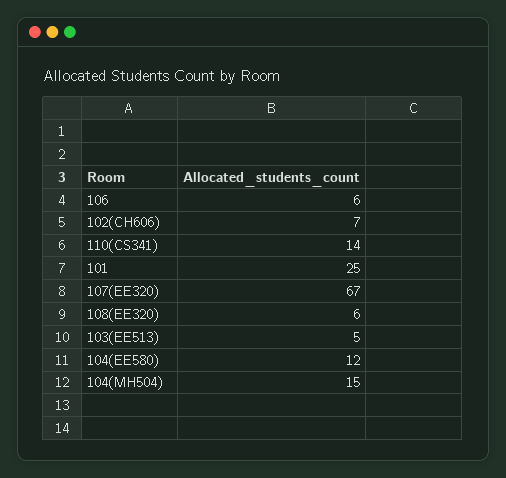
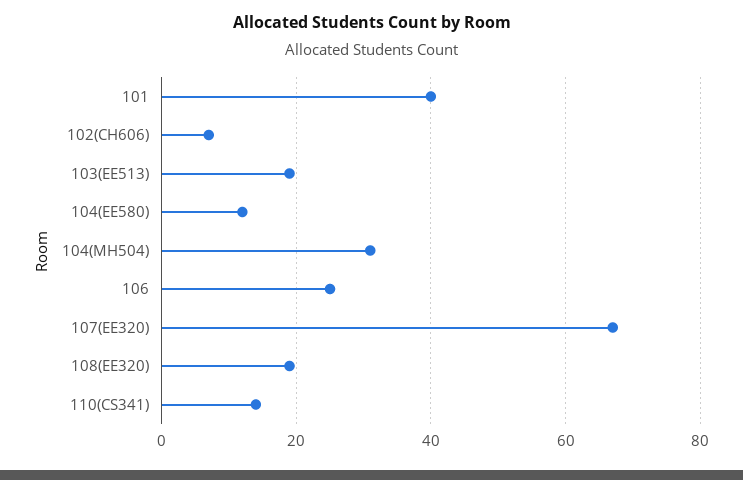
  {
-   "106": 6,
+   "106": 25,
    "102(CH606)": 7,
    "110(CS341)": 14,
-   "101": 25,
+   "101": 40,
    "107(EE320)": 67,
-   "108(EE320)": 6,
+   "108(EE320)": 20,
-   "103(EE513)": 5,
+   "103(EE513)": 20,
    "104(EE580)": 12,
-   "104(MH504)": 15
+   "104(MH504)": 30
  }

